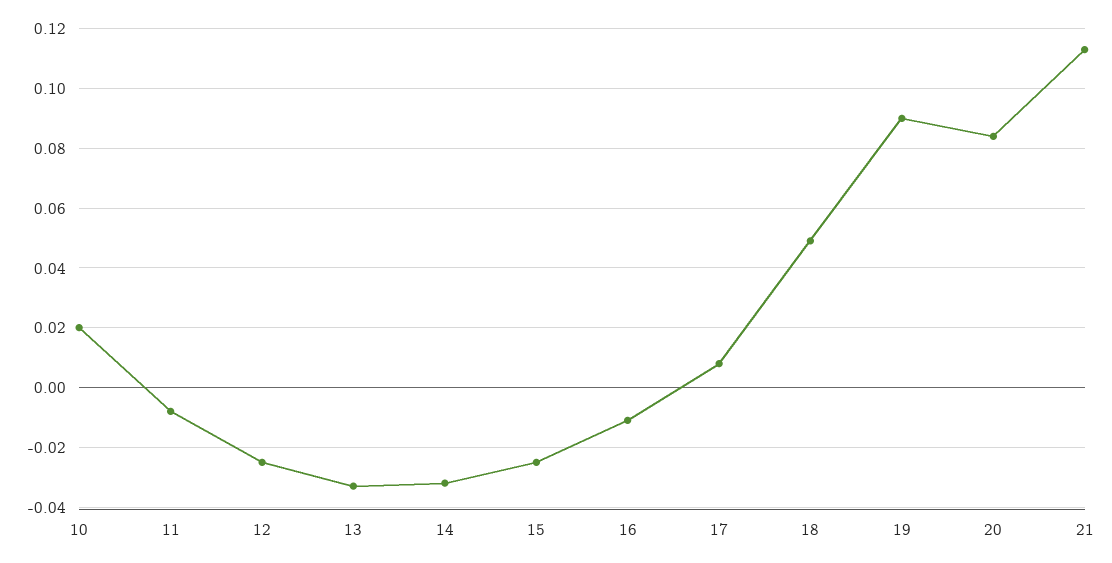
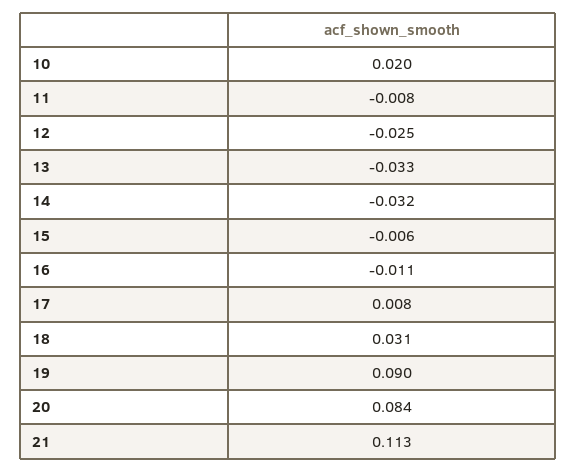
  {
    "10": 0.02,
    "11": -0.008,
    "12": -0.025,
    "13": -0.033,
    "14": -0.032,
-   "15": -0.025,
+   "15": -0.006,
    "16": -0.011,
    "17": 0.008,
-   "18": 0.05,
+   "18": 0.031,
    "19": 0.09,
    "20": 0.084,
    "21": 0.113
  }

